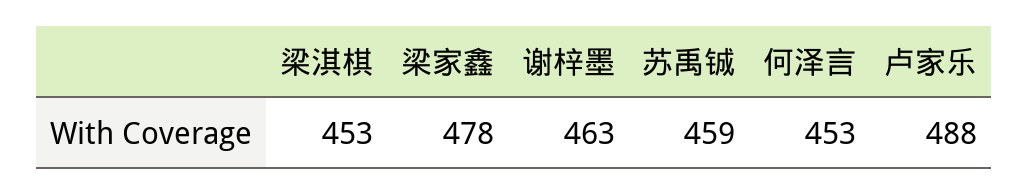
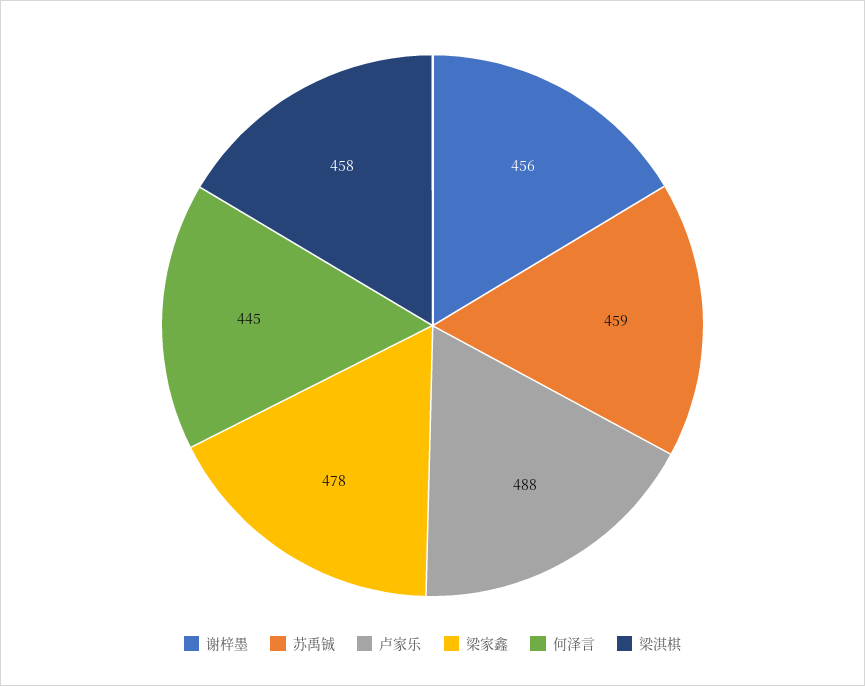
  {
-   "梁淇棋": 453,
+   "梁淇棋": 458,
    "梁家鑫": 478,
-   "谢梓墨": 463,
+   "谢梓墨": 456,
    "苏禹铖": 459,
-   "何泽言": 453,
+   "何泽言": 445,
    "卢家乐": 488
  }

